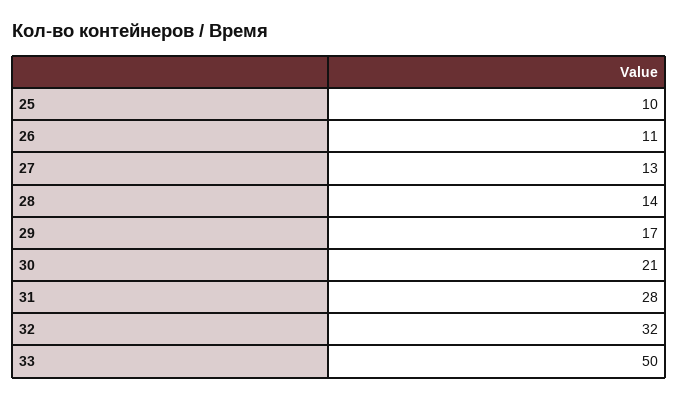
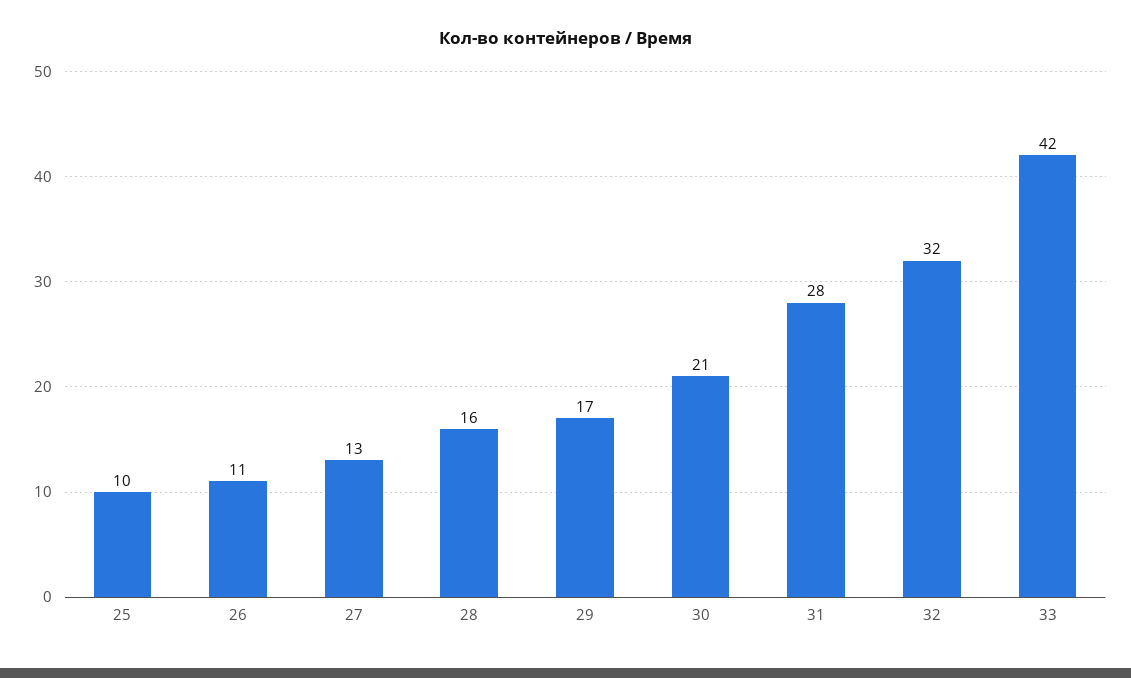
  {
    "25": 10,
    "26": 11,
    "27": 13,
-   "28": 14,
+   "28": 16,
    "29": 17,
    "30": 21,
    "31": 28,
    "32": 32,
-   "33": 50
+   "33": 42
  }

